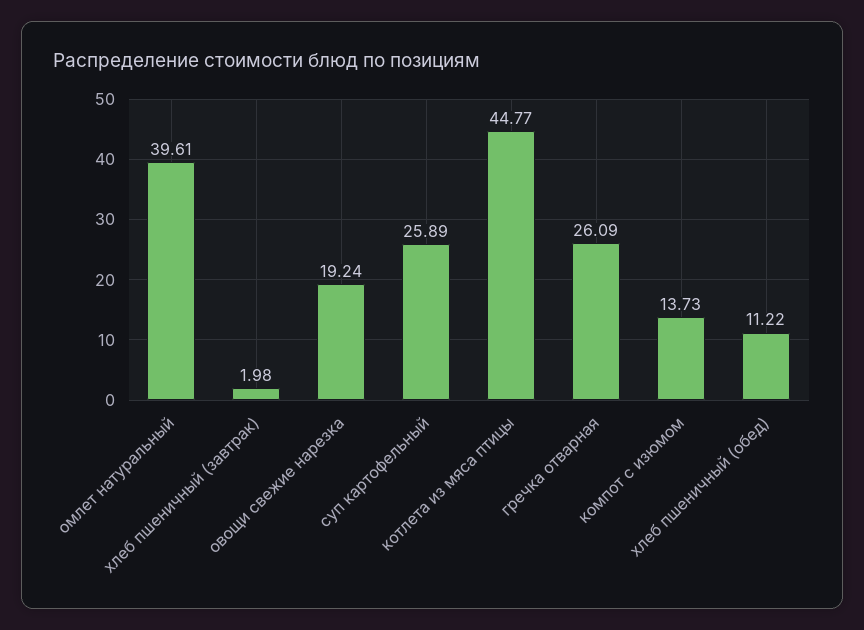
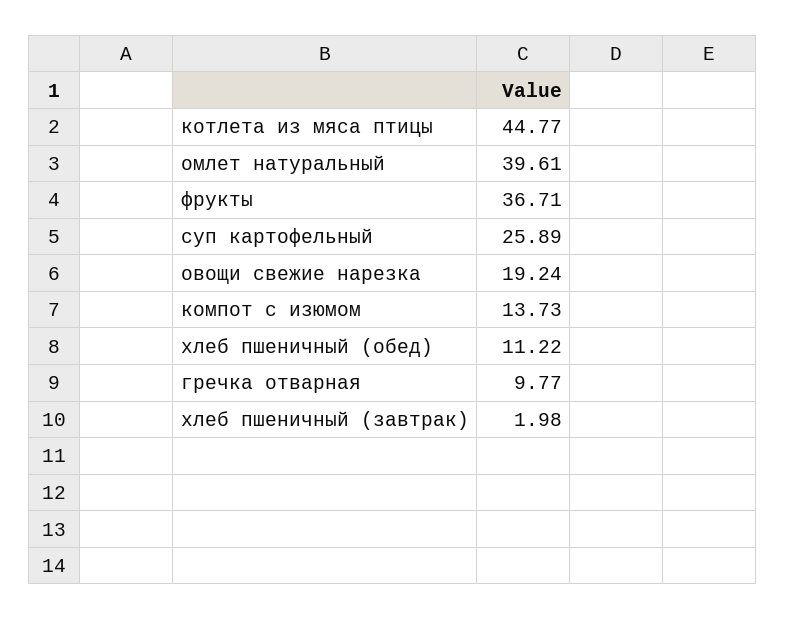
  {
    "омлет натуральный": 39.61,
    "хлеб пшеничный (завтрак)": 1.98,
    "овощи свежие нарезка": 19.24,
    "суп картофельный": 25.89,
    "котлета из мяса птицы": 44.77,
-   "гречка отварная": 26.09,
+   "гречка отварная": 9.77,
    "компот с изюмом": 13.73,
-   "хлеб пшеничный (обед)": 11.22
+   "хлеб пшеничный (обед)": 11.22,
+   "фрукты": 36.71
  }

